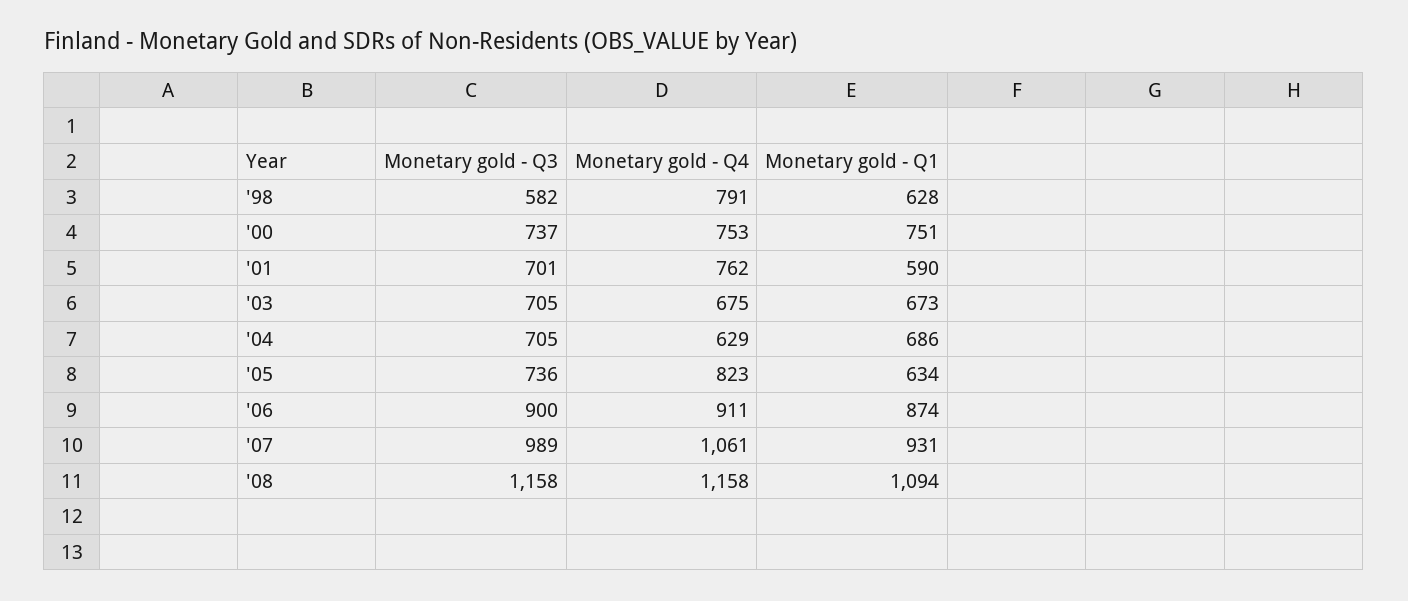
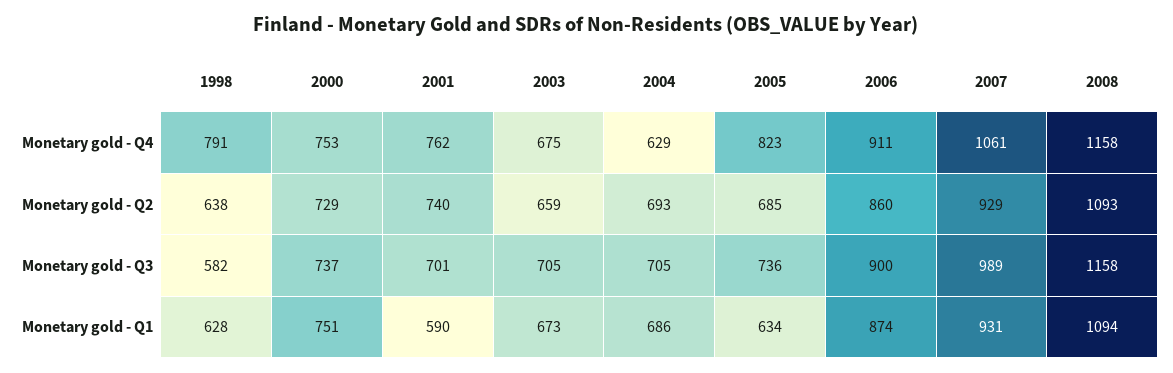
  {
    "Monetary gold - Q3": {
      "'98": 582,
      "'00": 737,
      "'01": 701,
      "'03": 705,
      "'04": 705,
      "'05": 736,
      "'06": 900,
      "'07": 989,
      "'08": 1158
    },
    "Monetary gold - Q4": {
      "'98": 791,
      "'00": 753,
      "'01": 762,
      "'03": 675,
      "'04": 629,
      "'05": 823,
      "'06": 911,
      "'07": 1061,
      "'08": 1158
    },
    "Monetary gold - Q1": {
      "'98": 628,
      "'00": 751,
      "'01": 590,
      "'03": 673,
      "'04": 686,
      "'05": 634,
      "'06": 874,
      "'07": 931,
      "'08": 1094
-   }
+   },
+   "Monetary gold - Q2": {
+     "'98": 638,
+     "'00": 729,
+     "'01": 740,
+     "'03": 659,
+     "'04": 693,
+     "'05": 685,
+     "'06": 860,
+     "'07": 929,
+     "'08": 1093
+   }
  }

